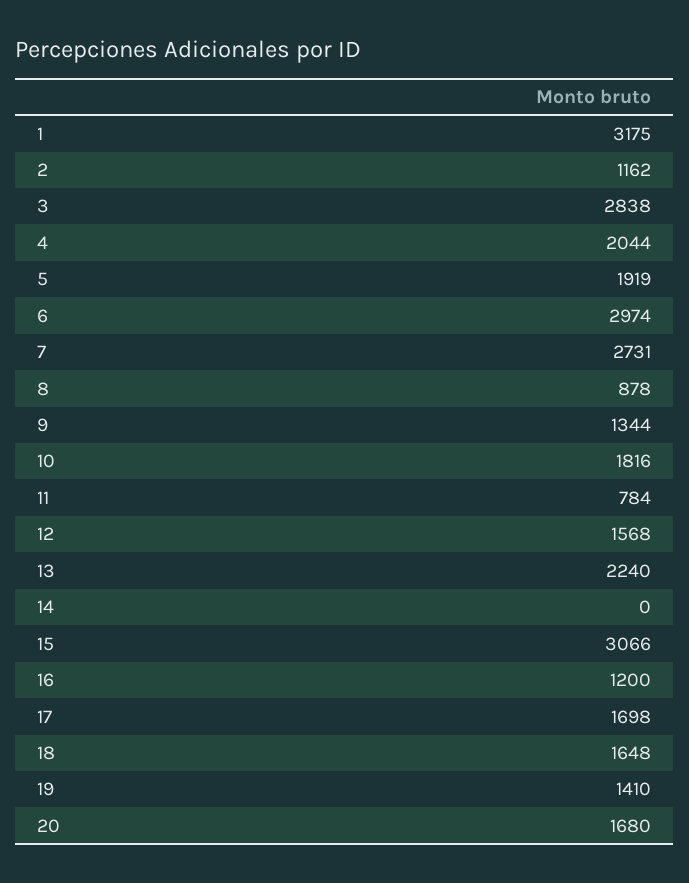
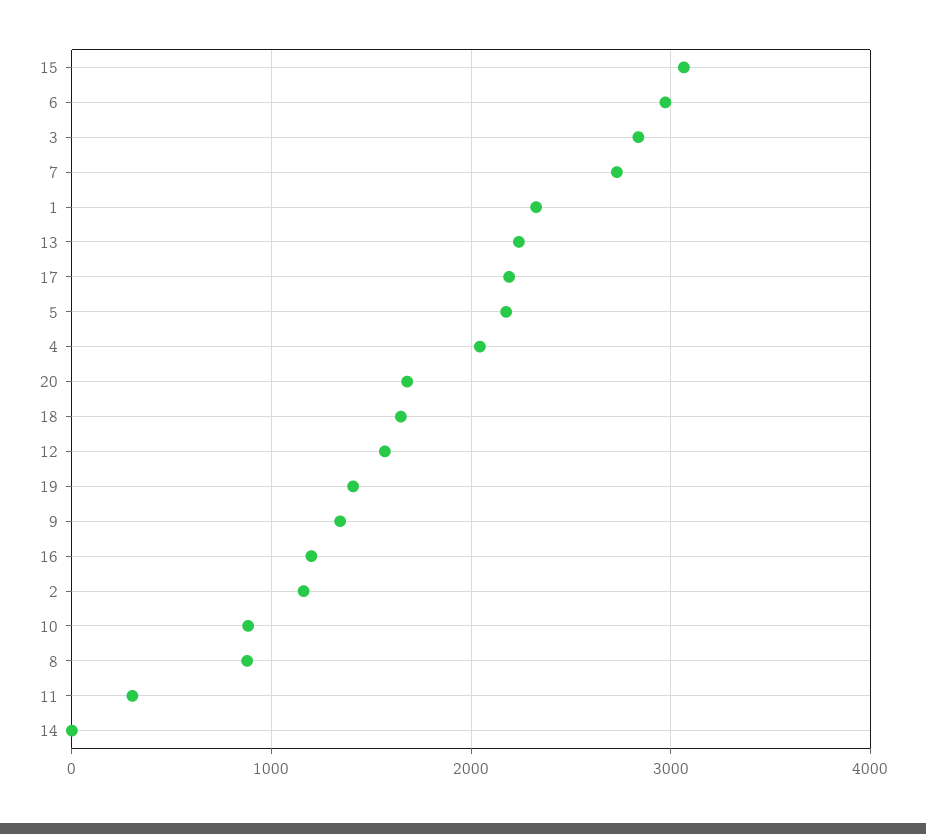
  {
-   "1": 3175,
+   "1": 2300,
    "2": 1162,
    "3": 2838,
    "4": 2044,
-   "5": 1919,
+   "5": 2200,
    "6": 2974,
    "7": 2731,
    "8": 878,
    "9": 1344,
-   "10": 1816,
+   "10": 900,
-   "11": 784,
+   "11": 300,
    "12": 1568,
    "13": 2240,
    "14": 0,
    "15": 3066,
    "16": 1200,
-   "17": 1698,
+   "17": 2200,
    "18": 1648,
    "19": 1410,
    "20": 1680
  }

